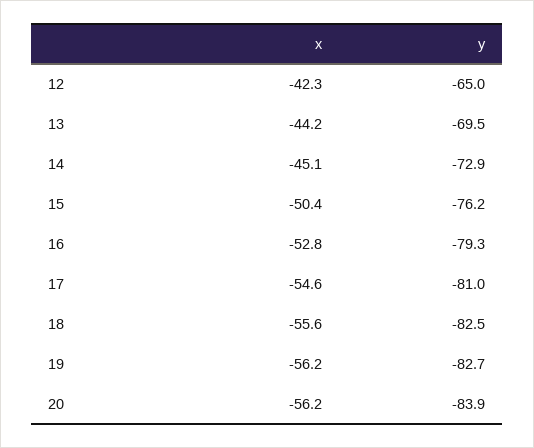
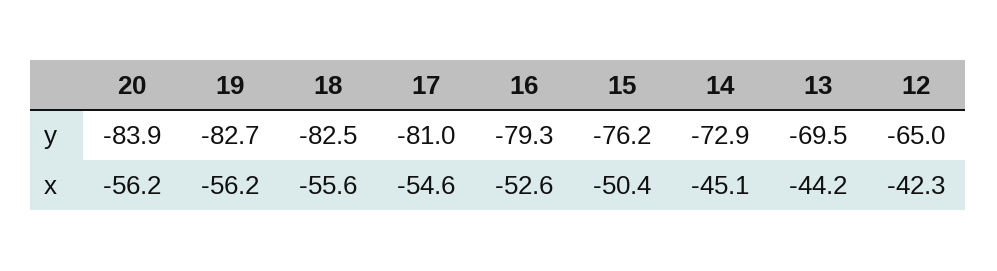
  {
    "x": {
      "12": -42.3,
      "13": -44.2,
      "14": -45.1,
      "15": -50.4,
-     "16": -52.8,
+     "16": -52.6,
      "17": -54.6,
      "18": -55.6,
      "19": -56.2,
      "20": -56.2
    },
    "y": {
      "12": -65,
      "13": -69.5,
      "14": -72.9,
      "15": -76.2,
      "16": -79.3,
      "17": -81,
      "18": -82.5,
      "19": -82.7,
      "20": -83.9
    }
  }

